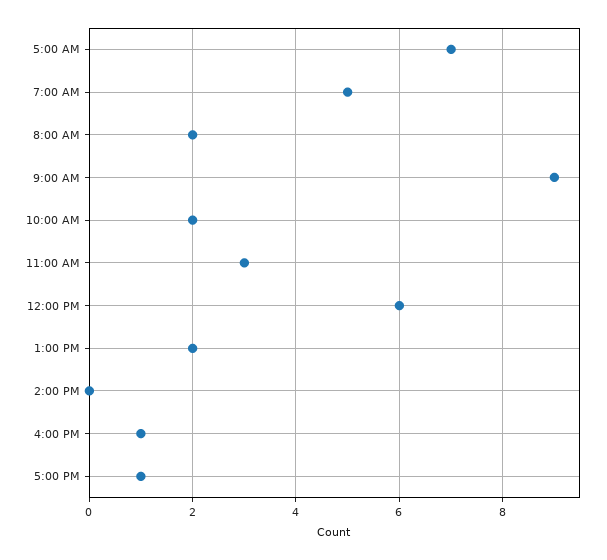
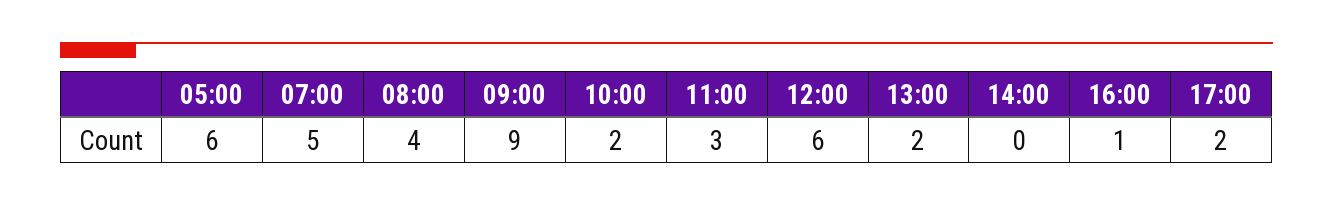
  {
-   "5:00 AM": 7,
+   "5:00 AM": 6,
    "7:00 AM": 5,
-   "8:00 AM": 2,
+   "8:00 AM": 4,
    "9:00 AM": 9,
    "10:00 AM": 2,
    "11:00 AM": 3,
    "12:00 PM": 6,
    "1:00 PM": 2,
    "2:00 PM": 0,
    "4:00 PM": 1,
-   "5:00 PM": 1
+   "5:00 PM": 2
  }

